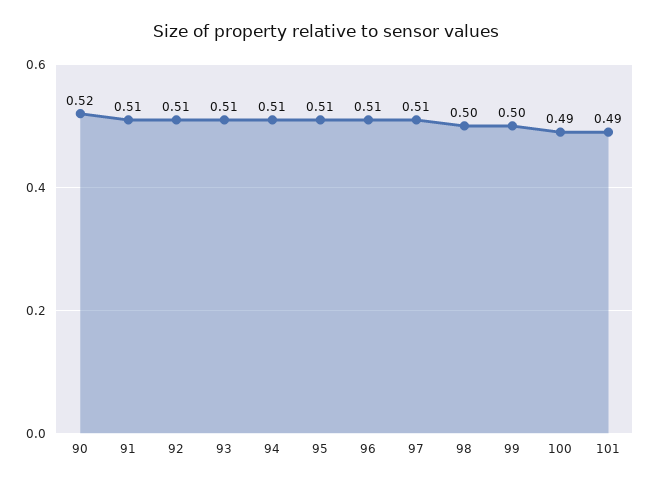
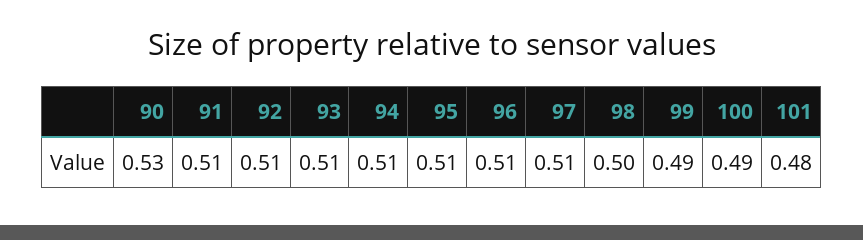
  {
-   "90": 0.52,
+   "90": 0.53,
    "91": 0.51,
    "92": 0.51,
    "93": 0.51,
    "94": 0.51,
    "95": 0.51,
    "96": 0.51,
    "97": 0.51,
    "98": 0.5,
-   "99": 0.5,
+   "99": 0.49,
    "100": 0.49,
-   "101": 0.49
+   "101": 0.48
  }

